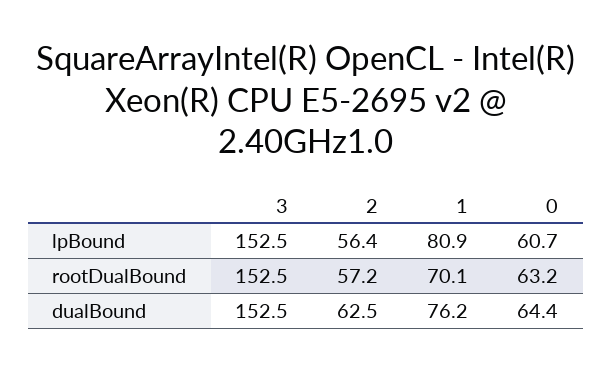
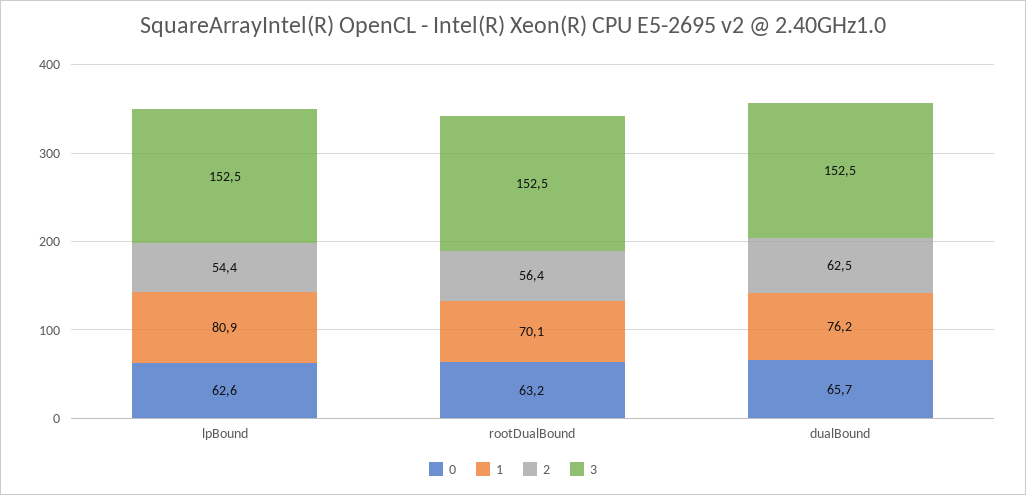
  {
    "3": {
      "lpBound": 152.5,
      "rootDualBound": 152.5,
      "dualBound": 152.5
    },
    "2": {
-     "lpBound": 56.4,
+     "lpBound": 54.4,
-     "rootDualBound": 57.2,
+     "rootDualBound": 56.4,
      "dualBound": 62.5
    },
    "1": {
      "lpBound": 80.9,
      "rootDualBound": 70.1,
      "dualBound": 76.2
    },
    "0": {
-     "lpBound": 60.7,
+     "lpBound": 62.6,
      "rootDualBound": 63.2,
-     "dualBound": 64.4
+     "dualBound": 65.7
    }
  }

